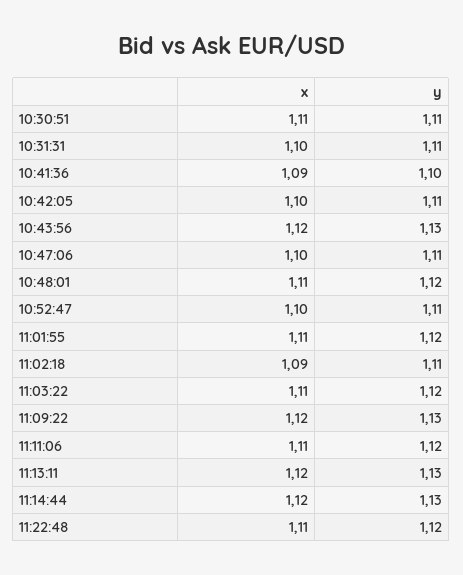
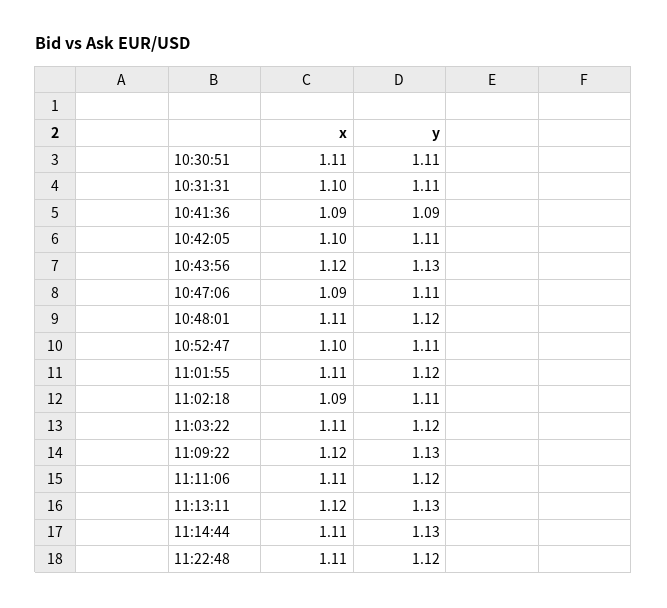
  {
    "x": {
      "10:30:51": 1.11,
      "10:31:31": 1.1,
      "10:41:36": 1.09,
      "10:42:05": 1.1,
      "10:43:56": 1.12,
-     "10:47:06": 1.1,
+     "10:47:06": 1.09,
      "10:48:01": 1.11,
      "10:52:47": 1.1,
      "11:01:55": 1.11,
      "11:02:18": 1.09,
      "11:03:22": 1.11,
      "11:09:22": 1.12,
      "11:11:06": 1.11,
      "11:13:11": 1.12,
-     "11:14:44": 1.12,
+     "11:14:44": 1.11,
      "11:22:48": 1.11
    },
    "y": {
      "10:30:51": 1.11,
      "10:31:31": 1.11,
-     "10:41:36": 1.1,
+     "10:41:36": 1.09,
      "10:42:05": 1.11,
      "10:43:56": 1.13,
      "10:47:06": 1.11,
      "10:48:01": 1.12,
      "10:52:47": 1.11,
      "11:01:55": 1.12,
      "11:02:18": 1.11,
      "11:03:22": 1.12,
      "11:09:22": 1.13,
      "11:11:06": 1.12,
      "11:13:11": 1.13,
      "11:14:44": 1.13,
      "11:22:48": 1.12
    }
  }

